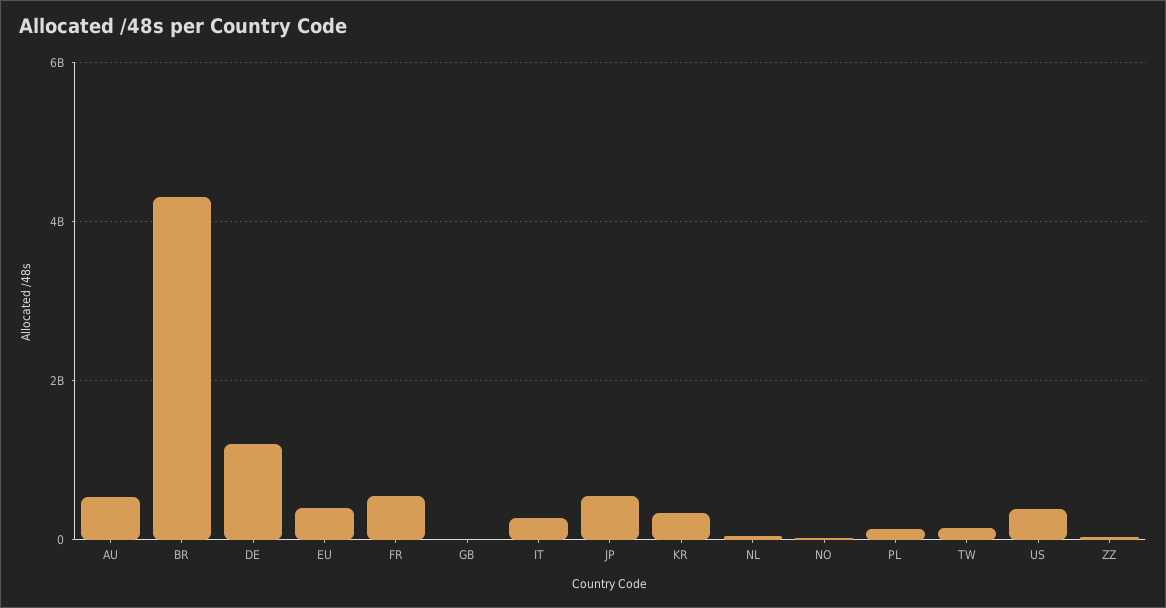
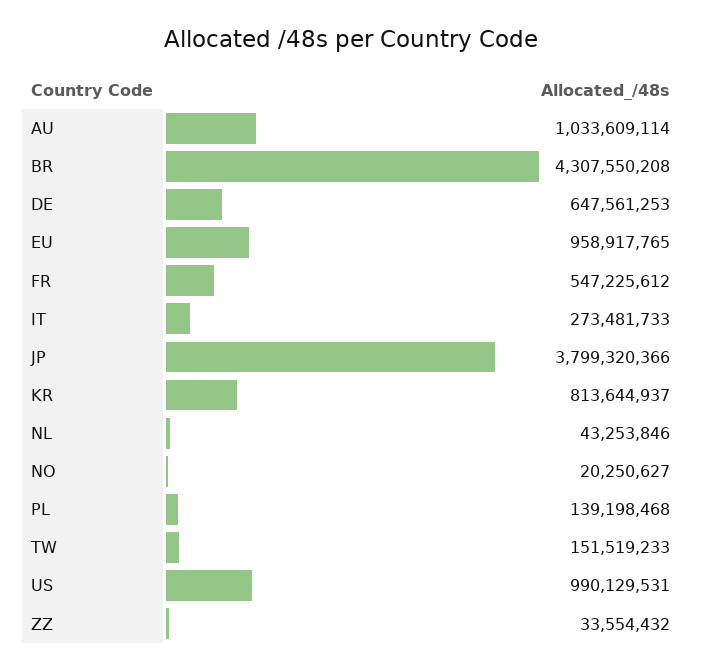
  {
-   "AU": 600000000,
+   "AU": 1033609114,
    "BR": 4307550208,
-   "DE": 1200000000,
+   "DE": 647561253,
-   "EU": 400000000,
+   "EU": 958917765,
    "FR": 547225612,
-   "GB": 0,
    "IT": 273481733,
-   "JP": 600000000,
+   "JP": 3799320366,
-   "KR": 400000000,
+   "KR": 813644937,
    "NL": 43253846,
    "NO": 20250627,
    "PL": 139198468,
    "TW": 151519233,
-   "US": 400000000,
+   "US": 990129531,
    "ZZ": 33554432
  }

